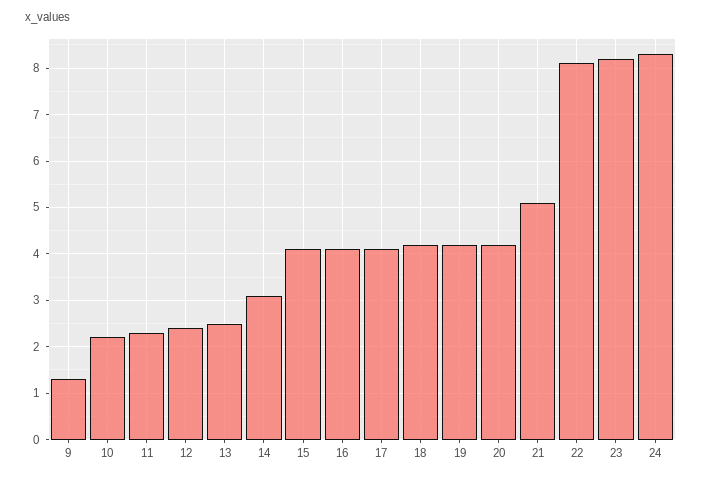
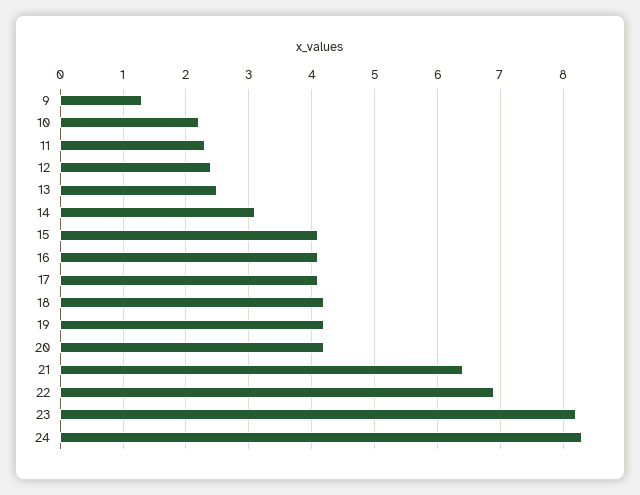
  {
    "9": 1.3,
    "10": 2.2,
    "11": 2.3,
    "12": 2.4,
    "13": 2.5,
    "14": 3.1,
    "15": 4.1,
    "16": 4.1,
    "17": 4.1,
    "18": 4.2,
    "19": 4.2,
    "20": 4.2,
-   "21": 5,
+   "21": 6.4,
-   "22": 8,
+   "22": 6.9,
    "23": 8.2,
    "24": 8.3
  }

